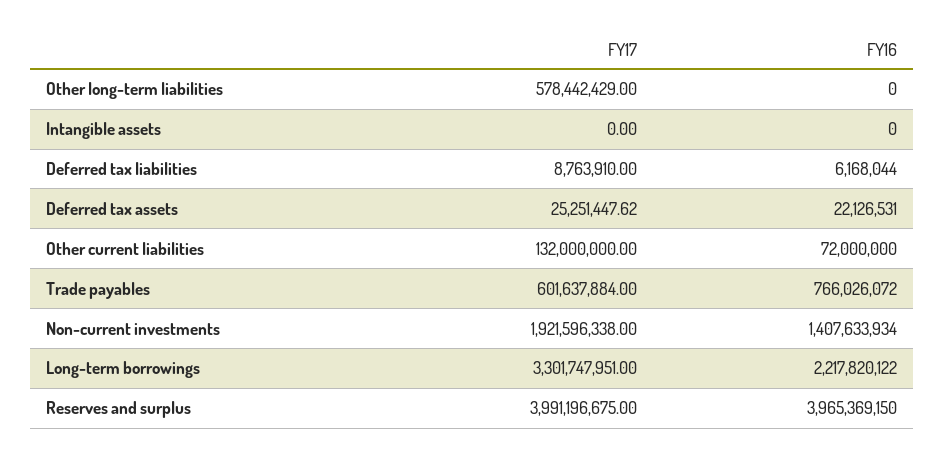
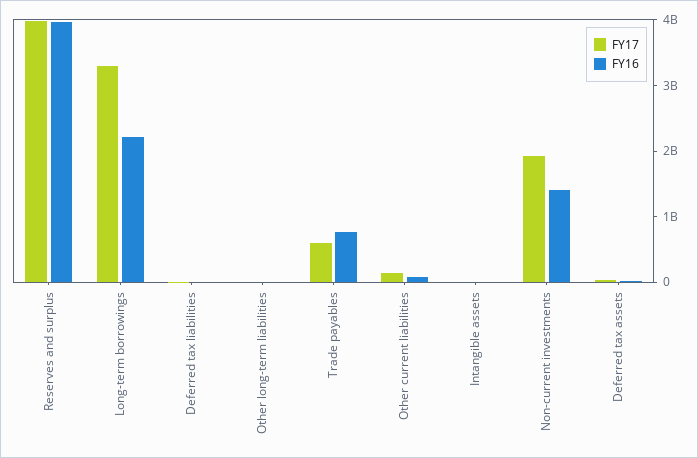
  {
    "FY17": {
-     "Other long-term liabilities": 578442429,
+     "Other long-term liabilities": 0,
      "Intangible assets": 0,
      "Deferred tax liabilities": 8763910,
      "Deferred tax assets": 25251447.62,
      "Other current liabilities": 132000000,
      "Trade payables": 601637884,
      "Non-current investments": 1921596338,
      "Long-term borrowings": 3301747951,
      "Reserves and surplus": 3991196675
    },
    "FY16": {
      "Other long-term liabilities": 0,
      "Intangible assets": 0,
      "Deferred tax liabilities": 6168044,
      "Deferred tax assets": 22126531,
      "Other current liabilities": 72000000,
      "Trade payables": 766026072,
      "Non-current investments": 1407633934,
      "Long-term borrowings": 2217820122,
      "Reserves and surplus": 3965369150
    }
  }

